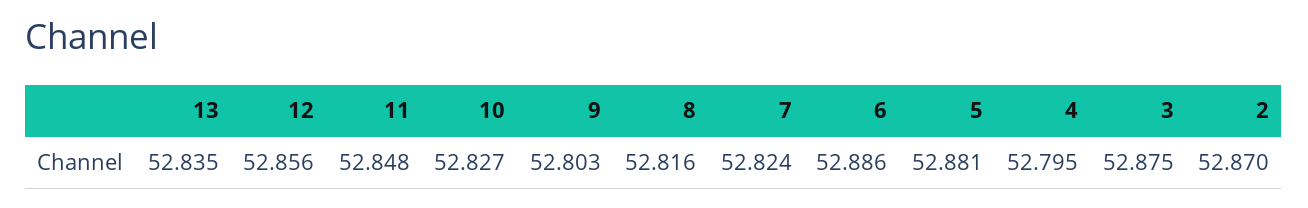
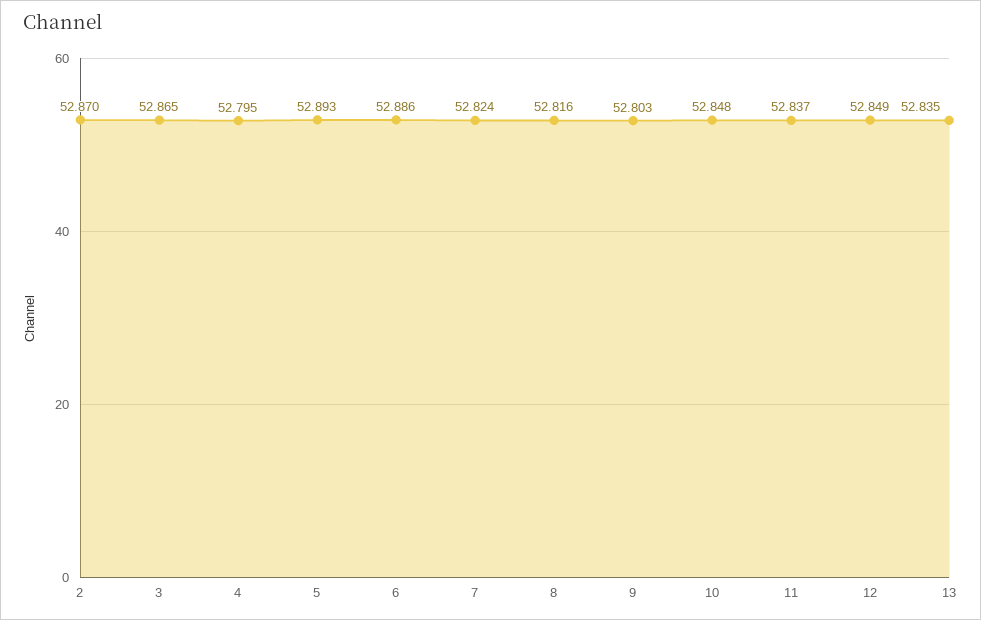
  {
    "13": 52.835,
-   "12": 52.856,
+   "12": 52.849,
-   "11": 52.848,
+   "11": 52.837,
-   "10": 52.827,
+   "10": 52.848,
    "9": 52.803,
    "8": 52.816,
    "7": 52.824,
    "6": 52.886,
-   "5": 52.881,
+   "5": 52.893,
    "4": 52.795,
-   "3": 52.875,
+   "3": 52.865,
    "2": 52.87
  }

